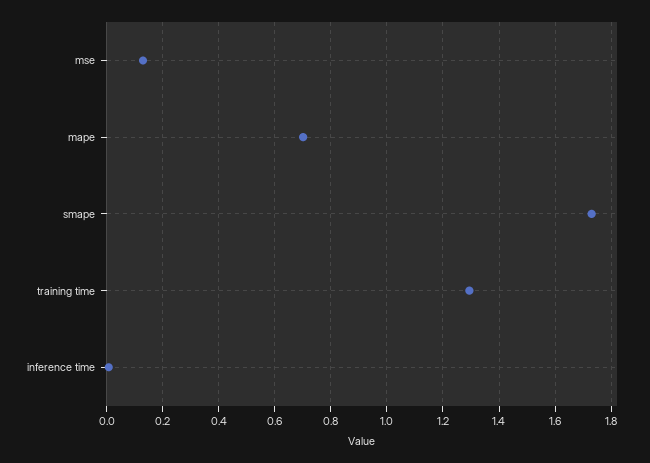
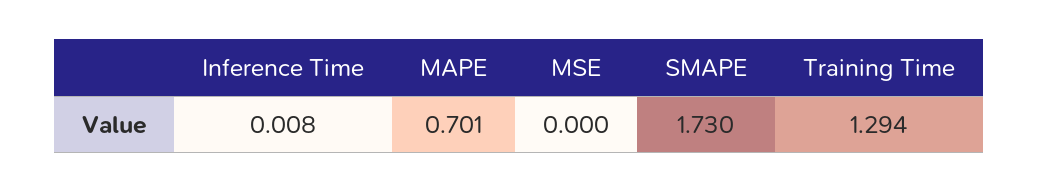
  {
-   "mse": 0.125,
+   "mse": 0,
    "mape": 0.701,
    "smape": 1.73,
    "training time": 1.294,
    "inference time": 0.008
  }

